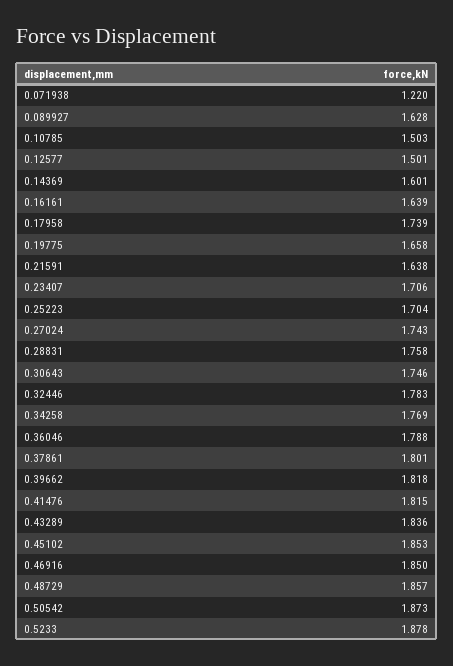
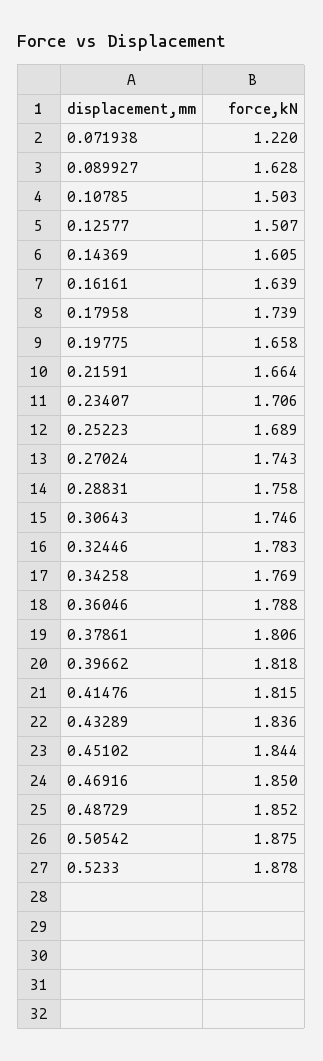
  {
    "0.071938": 1.22,
    "0.089927": 1.628,
    "0.10785": 1.503,
-   "0.12577": 1.501,
+   "0.12577": 1.507,
-   "0.14369": 1.601,
+   "0.14369": 1.605,
    "0.16161": 1.639,
    "0.17958": 1.739,
    "0.19775": 1.658,
-   "0.21591": 1.638,
+   "0.21591": 1.664,
    "0.23407": 1.706,
-   "0.25223": 1.704,
+   "0.25223": 1.689,
    "0.27024": 1.743,
    "0.28831": 1.758,
    "0.30643": 1.746,
    "0.32446": 1.783,
    "0.34258": 1.769,
    "0.36046": 1.788,
-   "0.37861": 1.801,
+   "0.37861": 1.806,
    "0.39662": 1.818,
    "0.41476": 1.815,
    "0.43289": 1.836,
-   "0.45102": 1.853,
+   "0.45102": 1.844,
    "0.46916": 1.85,
-   "0.48729": 1.857,
+   "0.48729": 1.852,
-   "0.50542": 1.873,
+   "0.50542": 1.875,
    "0.5233": 1.878
  }

